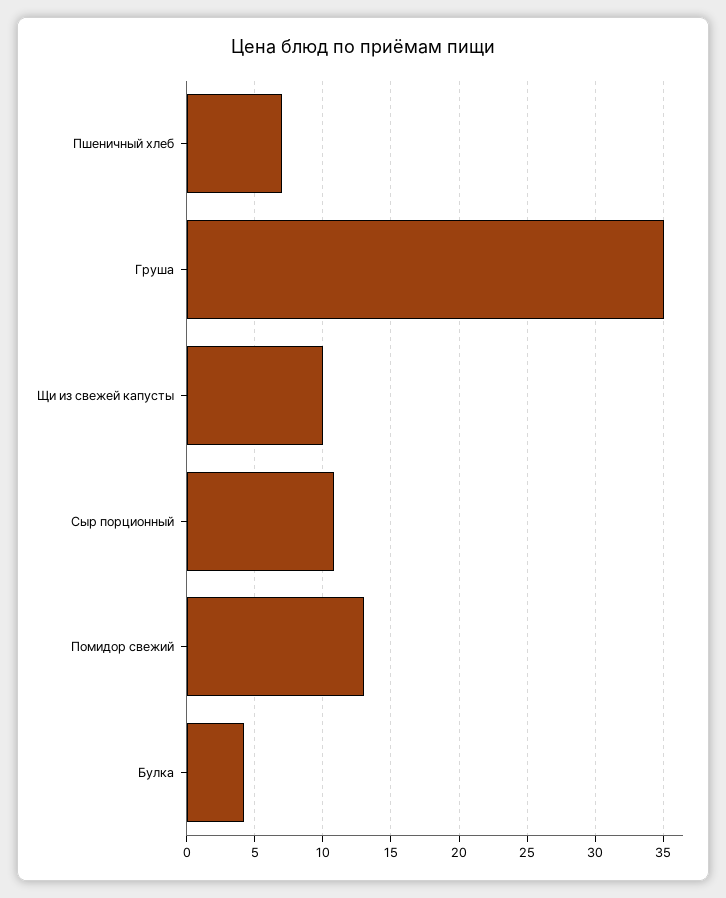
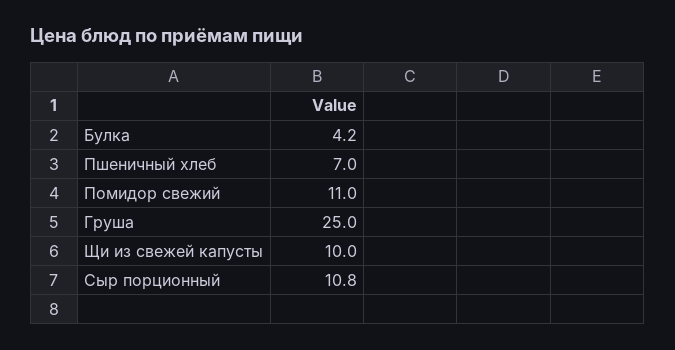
  {
    "Пшеничный хлеб": 7,
-   "Груша": 35,
+   "Груша": 25,
    "Щи из свежей капусты": 10,
    "Сыр порционный": 10.8,
-   "Помидор свежий": 13,
+   "Помидор свежий": 11,
    "Булка": 4.2
  }

